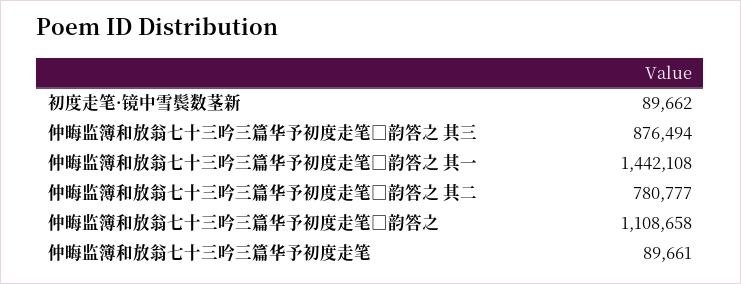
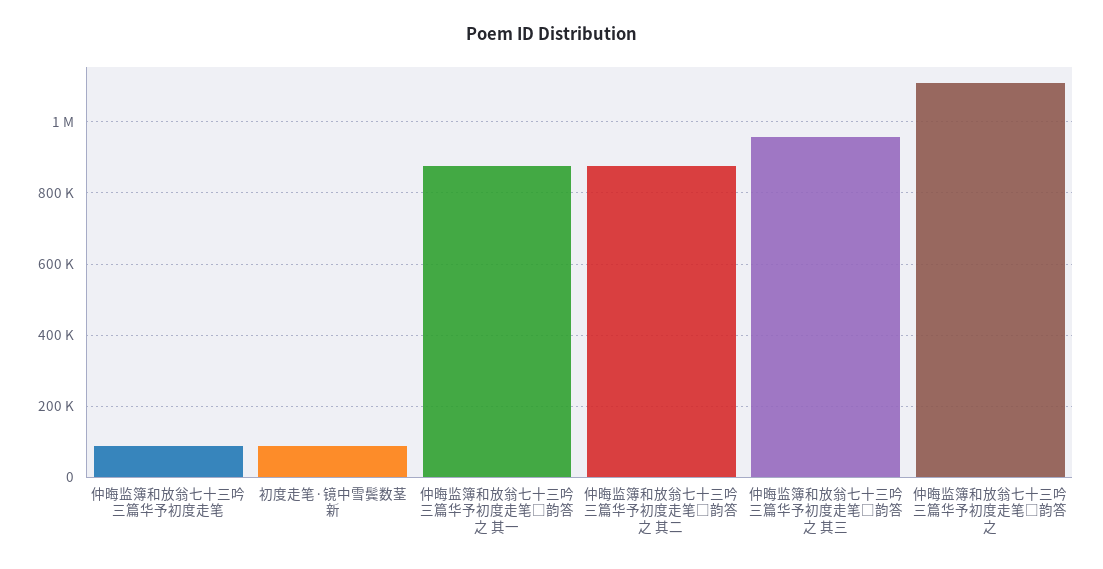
  {
    "初度走笔·镜中雪鬓数茎新": 89662,
-   "仲晦监簿和放翁七十三吟三篇华予初度走笔□韵答之 其三": 876494,
+   "仲晦监簿和放翁七十三吟三篇华予初度走笔□韵答之 其三": 960000,
-   "仲晦监簿和放翁七十三吟三篇华予初度走笔□韵答之 其一": 1442108,
+   "仲晦监簿和放翁七十三吟三篇华予初度走笔□韵答之 其一": 880000,
-   "仲晦监簿和放翁七十三吟三篇华予初度走笔□韵答之 其二": 780777,
+   "仲晦监簿和放翁七十三吟三篇华予初度走笔□韵答之 其二": 880000,
    "仲晦监簿和放翁七十三吟三篇华予初度走笔□韵答之": 1108658,
    "仲晦监簿和放翁七十三吟三篇华予初度走笔": 89661
  }

